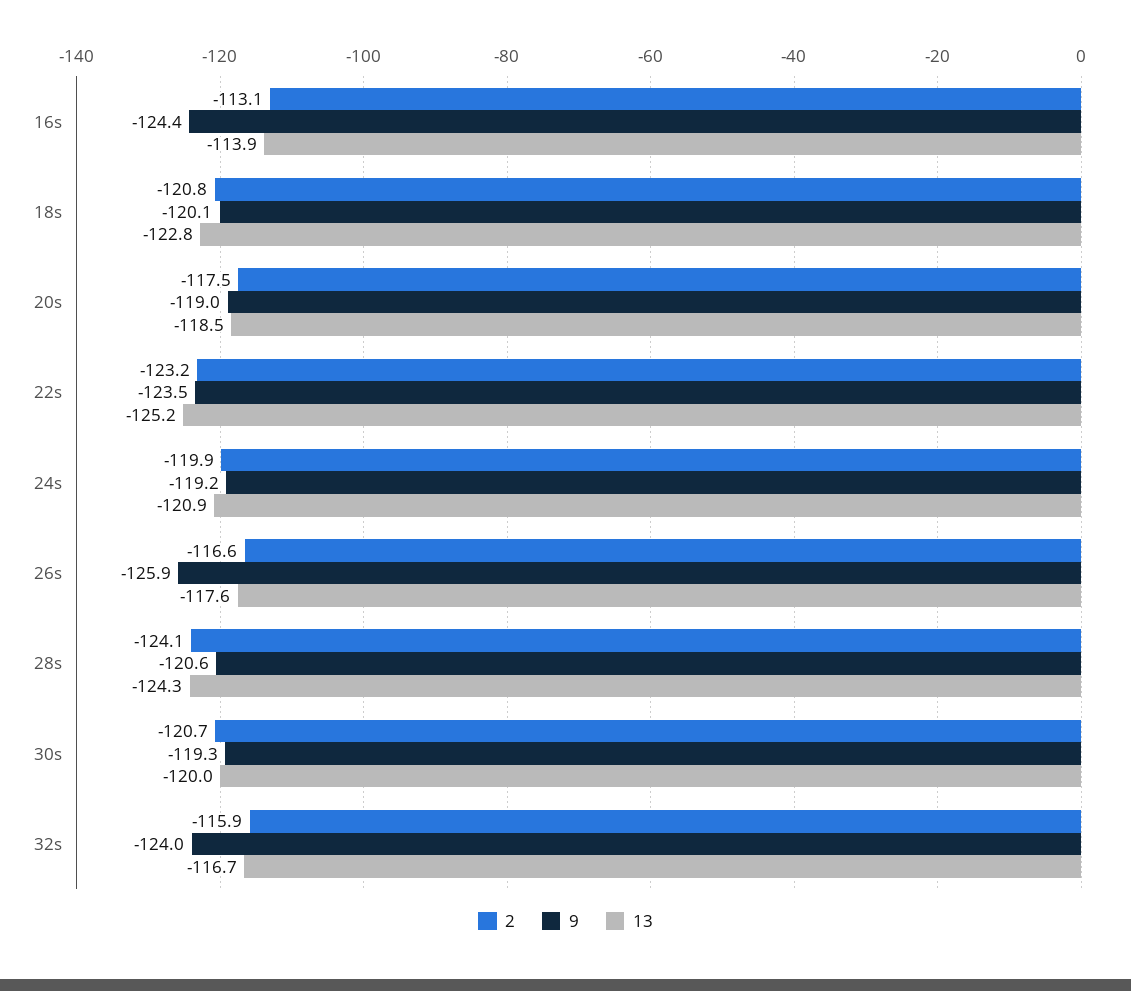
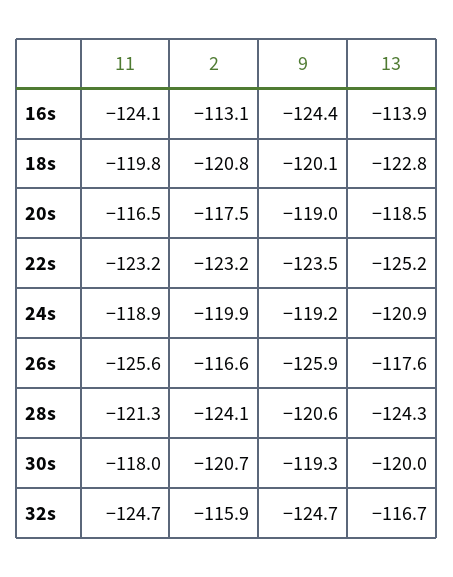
  {
    "2": {
      "16s": -113.1,
      "18s": -120.8,
      "20s": -117.5,
      "22s": -123.2,
      "24s": -119.9,
      "26s": -116.6,
      "28s": -124.1,
      "30s": -120.7,
      "32s": -115.9
    },
    "9": {
      "16s": -124.4,
      "18s": -120.1,
      "20s": -119,
      "22s": -123.5,
      "24s": -119.2,
      "26s": -125.9,
      "28s": -120.6,
      "30s": -119.3,
-     "32s": -124
+     "32s": -124.7
    },
    "13": {
      "16s": -113.9,
      "18s": -122.8,
      "20s": -118.5,
      "22s": -125.2,
      "24s": -120.9,
      "26s": -117.6,
      "28s": -124.3,
      "30s": -120,
      "32s": -116.7
-   }
+   },
+   "11": {
+     "16s": -124.1,
+     "18s": -119.8,
+     "20s": -116.5,
+     "22s": -123.2,
+     "24s": -118.9,
+     "26s": -125.6,
+     "28s": -121.3,
+     "30s": -118,
+     "32s": -124.7
+   }
  }

